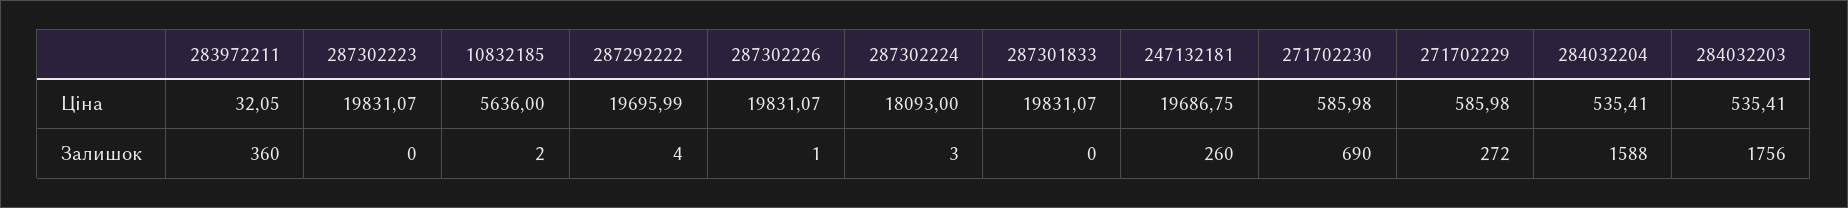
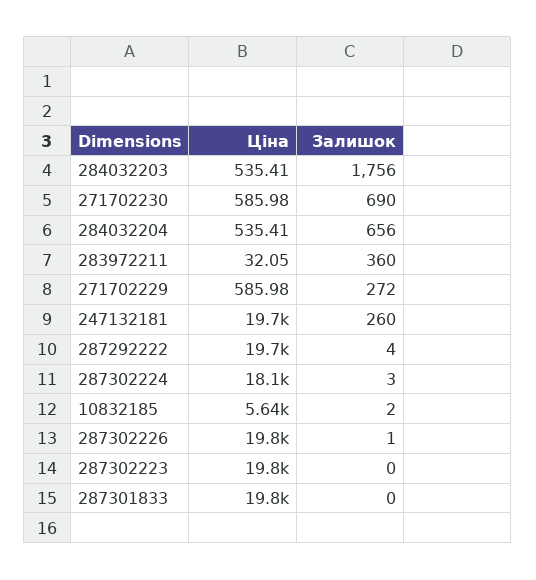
  {
    "283972211": {
      "Ціна": 32.05,
      "Залишок": 360
    },
    "287302223": {
      "Ціна": 19831.07,
      "Залишок": 0
    },
    "10832185": {
      "Ціна": 5636,
      "Залишок": 2
    },
    "287292222": {
      "Ціна": 19695.99,
      "Залишок": 4
    },
    "287302226": {
      "Ціна": 19831.07,
      "Залишок": 1
    },
    "287302224": {
      "Ціна": 18093,
      "Залишок": 3
    },
    "287301833": {
      "Ціна": 19831.07,
      "Залишок": 0
    },
    "247132181": {
      "Ціна": 19686.75,
      "Залишок": 260
    },
    "271702230": {
      "Ціна": 585.98,
      "Залишок": 690
    },
    "271702229": {
      "Ціна": 585.98,
      "Залишок": 272
    },
    "284032204": {
      "Ціна": 535.41,
-     "Залишок": 1588
+     "Залишок": 656
    },
    "284032203": {
      "Ціна": 535.41,
      "Залишок": 1756
    }
  }

